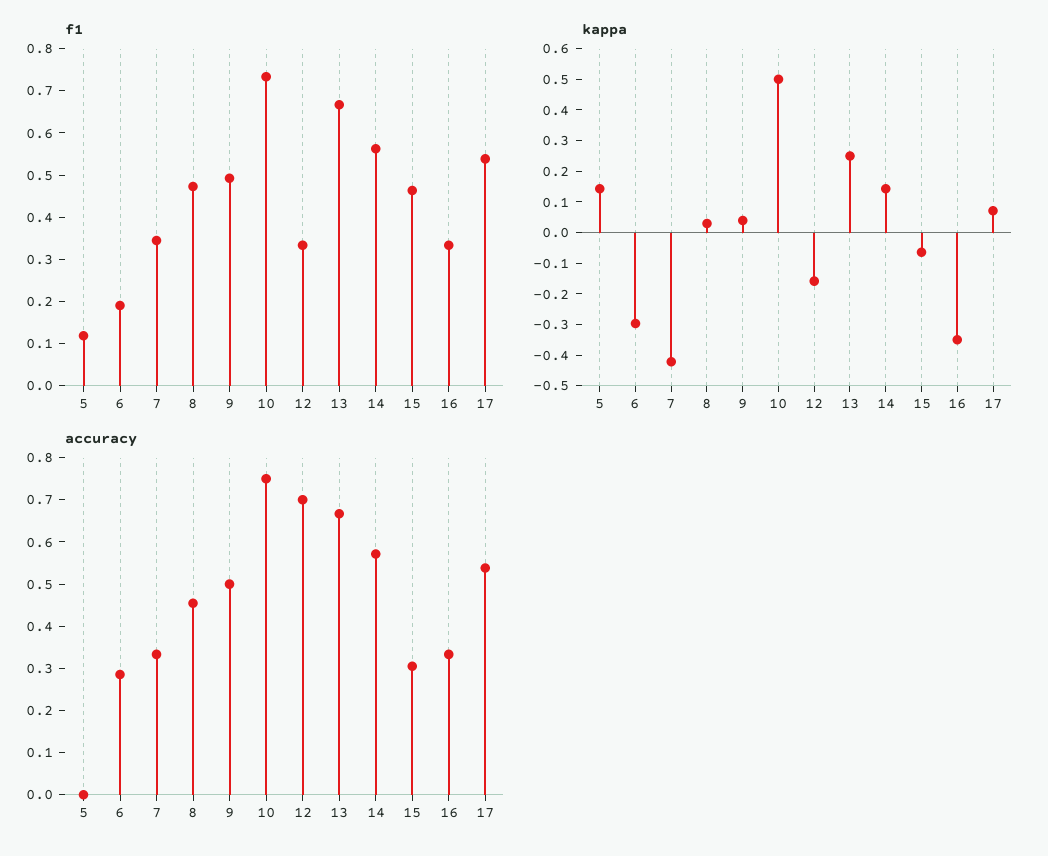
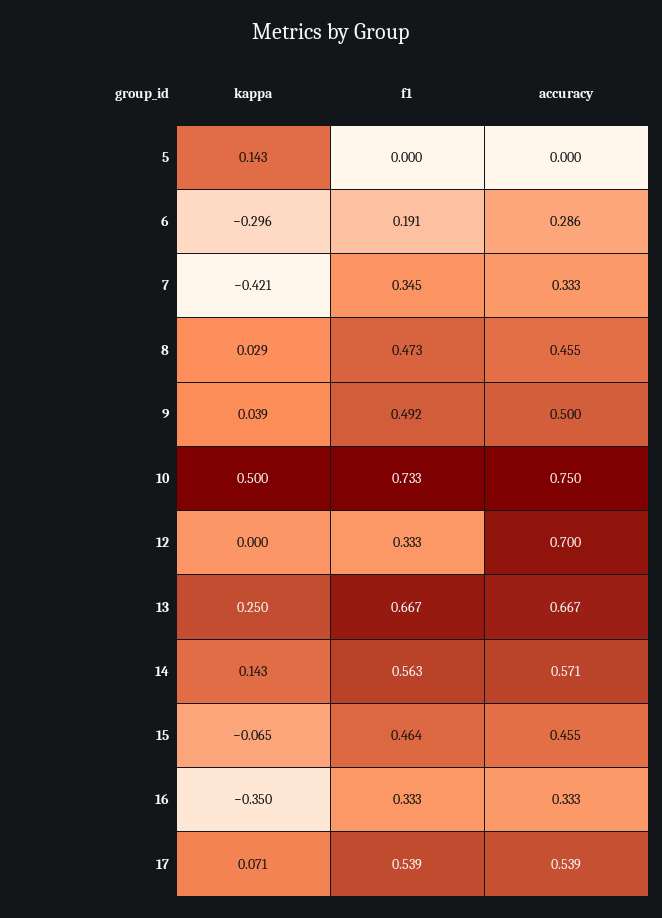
  {
    "f1": {
-     "5": 0.12,
+     "5": 0,
      "6": 0.191,
      "7": 0.345,
      "8": 0.473,
      "9": 0.492,
      "10": 0.733,
      "12": 0.333,
      "13": 0.667,
      "14": 0.563,
      "15": 0.464,
      "16": 0.333,
      "17": 0.539
    },
    "kappa": {
      "5": 0.143,
      "6": -0.296,
      "7": -0.421,
      "8": 0.029,
      "9": 0.039,
      "10": 0.5,
-     "12": -0.15,
+     "12": 0,
      "13": 0.25,
      "14": 0.143,
      "15": -0.065,
      "16": -0.35,
      "17": 0.071
    },
    "accuracy": {
      "5": 0,
      "6": 0.286,
      "7": 0.333,
      "8": 0.455,
      "9": 0.5,
      "10": 0.75,
      "12": 0.7,
      "13": 0.667,
      "14": 0.571,
-     "15": 0.3,
+     "15": 0.455,
      "16": 0.333,
      "17": 0.539
    }
  }

